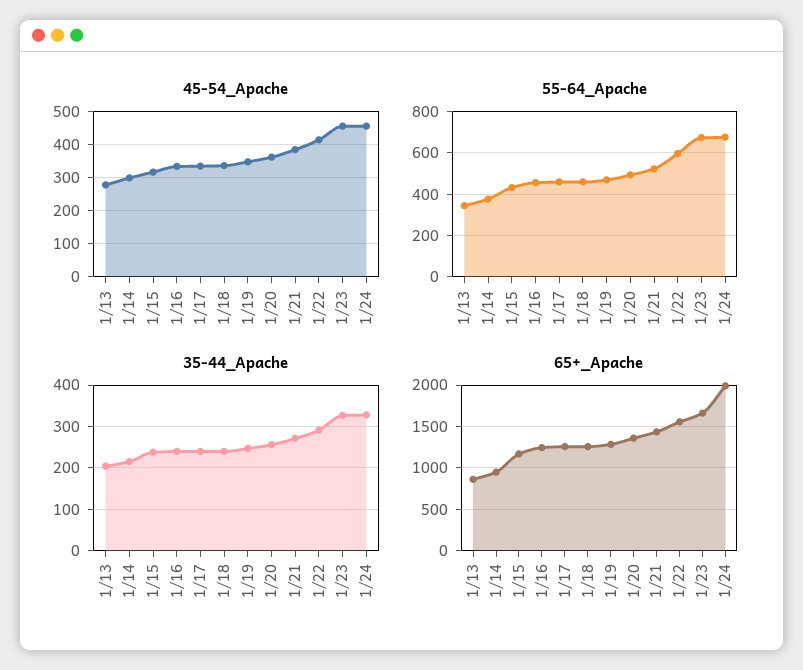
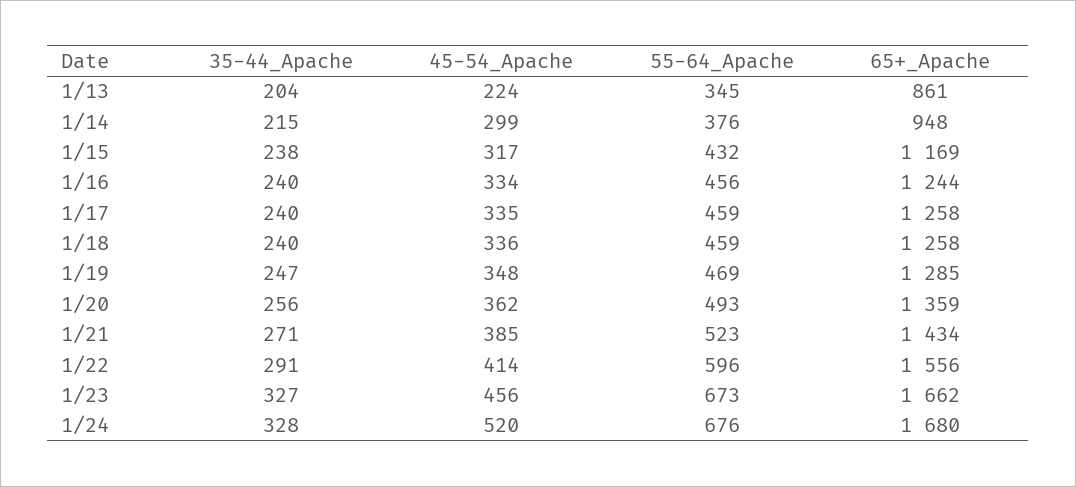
  {
    "45-54_Apache": {
-     "1/13": 280,
+     "1/13": 224,
      "1/14": 299,
      "1/15": 317,
      "1/16": 334,
      "1/17": 335,
      "1/18": 336,
      "1/19": 348,
      "1/20": 362,
      "1/21": 385,
      "1/22": 414,
      "1/23": 456,
-     "1/24": 460
+     "1/24": 520
    },
    "55-64_Apache": {
      "1/13": 345,
      "1/14": 376,
      "1/15": 432,
      "1/16": 456,
      "1/17": 459,
      "1/18": 459,
      "1/19": 469,
      "1/20": 493,
      "1/21": 523,
      "1/22": 596,
      "1/23": 673,
      "1/24": 676
    },
    "35-44_Apache": {
      "1/13": 204,
      "1/14": 215,
      "1/15": 238,
      "1/16": 240,
      "1/17": 240,
      "1/18": 240,
      "1/19": 247,
      "1/20": 256,
      "1/21": 271,
      "1/22": 291,
      "1/23": 327,
      "1/24": 328
    },
    "65+_Apache": {
      "1/13": 861,
      "1/14": 948,
      "1/15": 1169,
      "1/16": 1244,
      "1/17": 1258,
      "1/18": 1258,
      "1/19": 1285,
      "1/20": 1359,
      "1/21": 1434,
      "1/22": 1556,
      "1/23": 1662,
-     "1/24": 2000
+     "1/24": 1680
    }
  }

